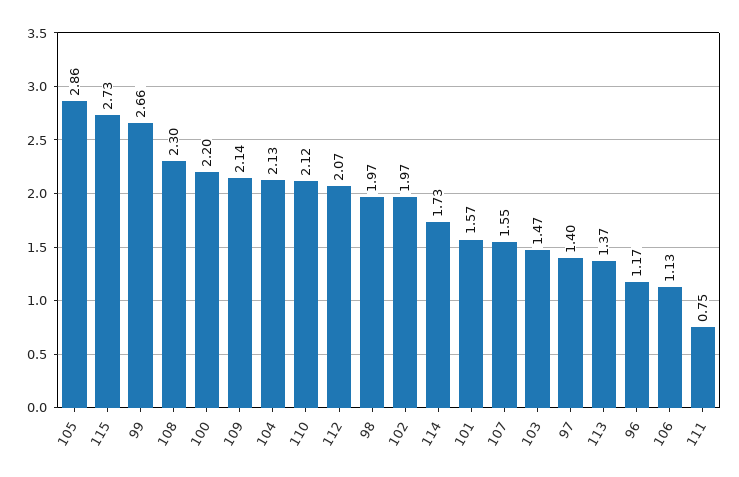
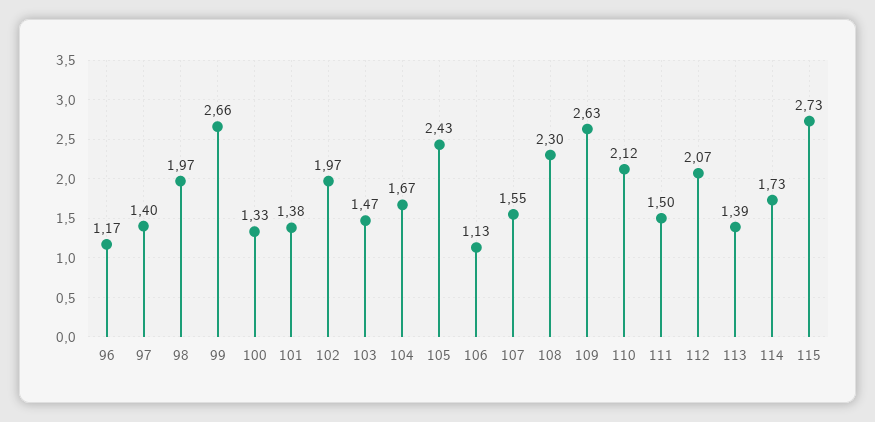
  {
-   "105": 2.86,
+   "105": 2.43,
    "115": 2.73,
    "99": 2.66,
    "108": 2.3,
-   "100": 2.2,
+   "100": 1.33,
-   "109": 2.14,
+   "109": 2.63,
-   "104": 2.13,
+   "104": 1.67,
    "110": 2.12,
    "112": 2.07,
    "98": 1.97,
    "102": 1.97,
    "114": 1.73,
-   "101": 1.57,
+   "101": 1.38,
    "107": 1.55,
    "103": 1.47,
    "97": 1.4,
-   "113": 1.37,
+   "113": 1.39,
    "96": 1.17,
    "106": 1.13,
-   "111": 0.75
+   "111": 1.5
  }

